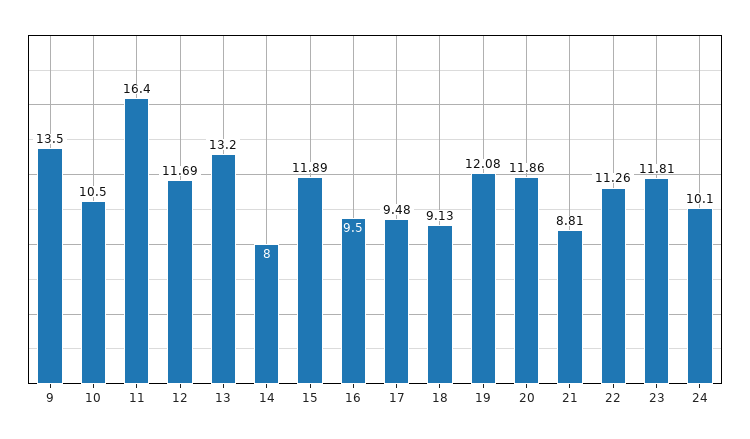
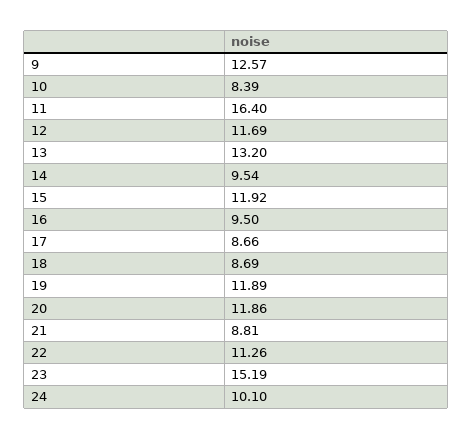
  {
-   "9": 13.5,
+   "9": 12.57,
-   "10": 10.5,
+   "10": 8.39,
    "11": 16.4,
    "12": 11.69,
    "13": 13.2,
-   "14": 8,
+   "14": 9.54,
-   "15": 11.89,
+   "15": 11.92,
    "16": 9.5,
-   "17": 9.48,
+   "17": 8.66,
-   "18": 9.13,
+   "18": 8.69,
-   "19": 12.08,
+   "19": 11.89,
    "20": 11.86,
    "21": 8.81,
    "22": 11.26,
-   "23": 11.81,
+   "23": 15.19,
    "24": 10.1
  }

